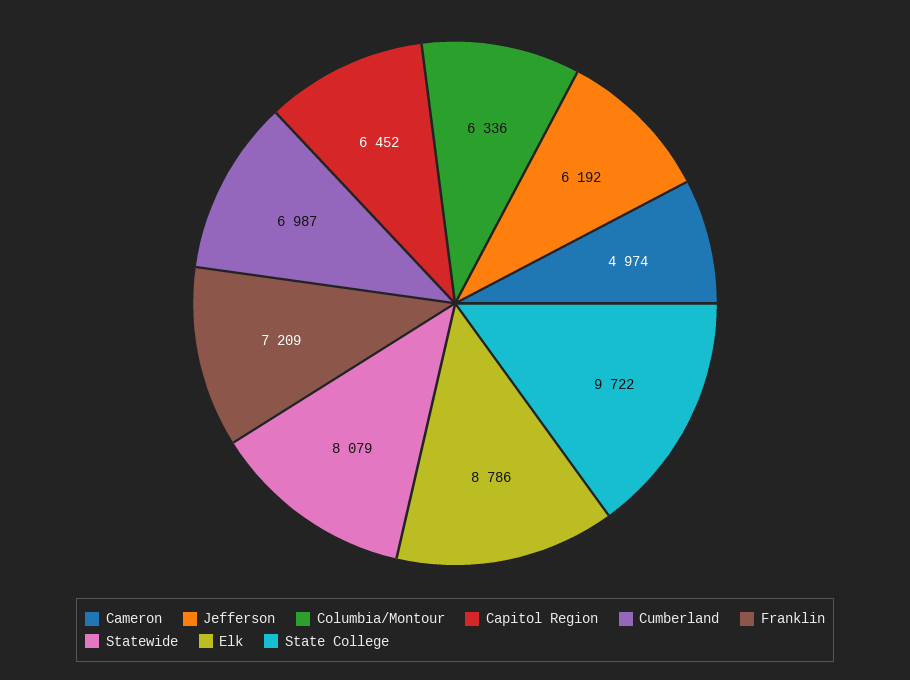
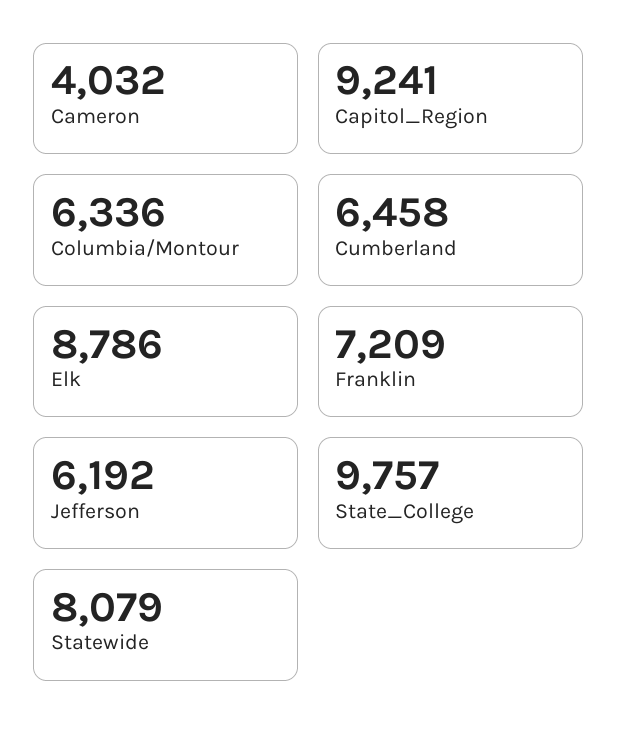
  {
-   "Cameron": 4974,
+   "Cameron": 4032,
    "Jefferson": 6192,
    "Columbia/Montour": 6336,
-   "Capitol Region": 6452,
+   "Capitol Region": 9241,
-   "Cumberland": 6987,
+   "Cumberland": 6458,
    "Franklin": 7209,
    "Statewide": 8079,
    "Elk": 8786,
-   "State College": 9722
+   "State College": 9757
  }

